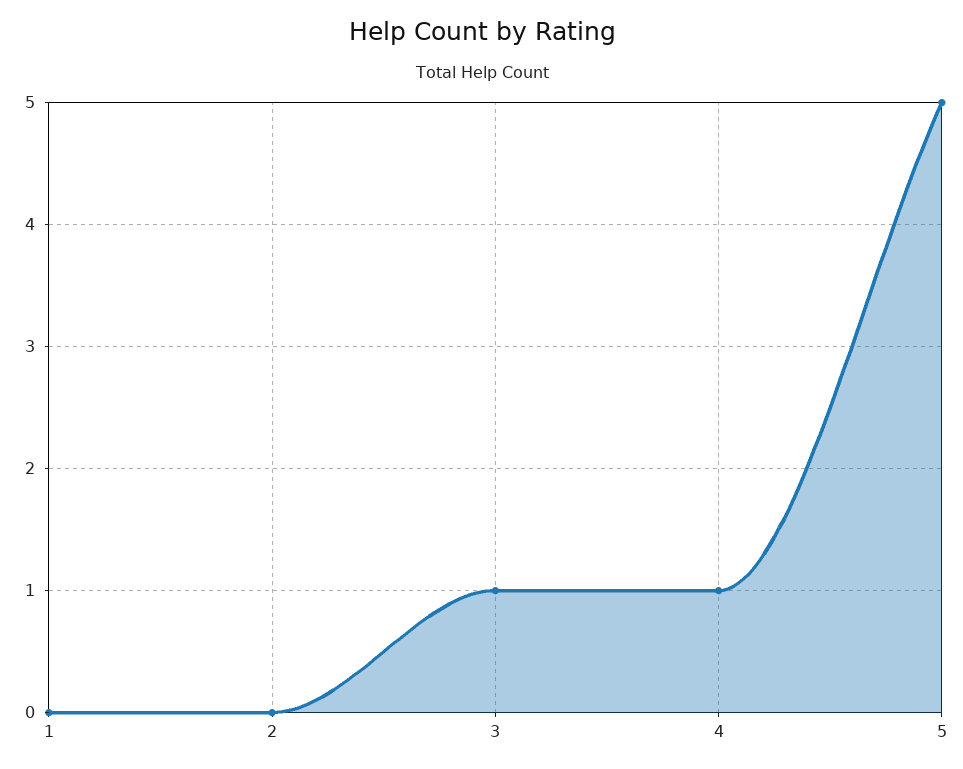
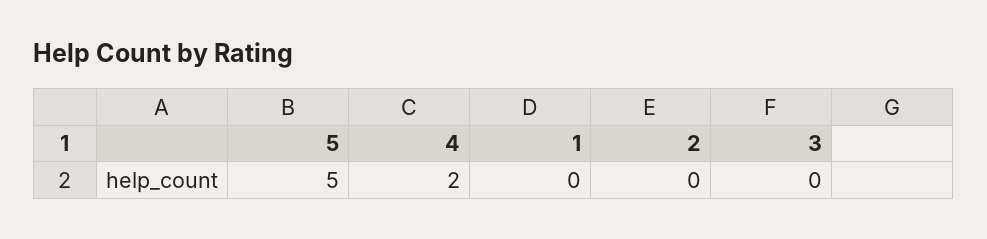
  {
    "1": 0,
    "2": 0,
-   "3": 1,
+   "3": 0,
-   "4": 1,
+   "4": 2,
    "5": 5
  }

